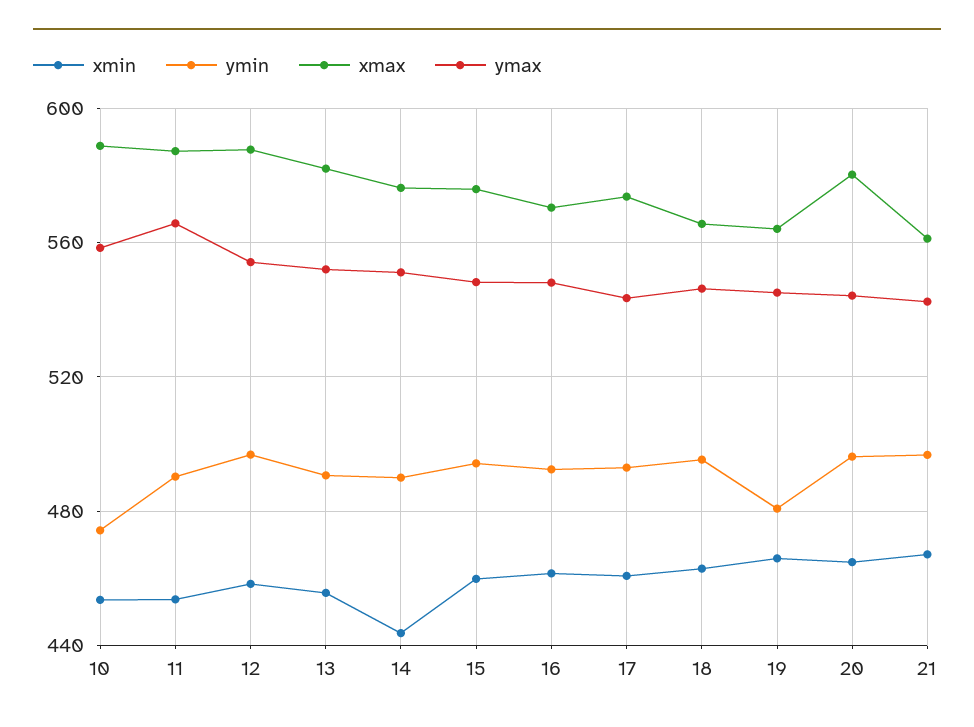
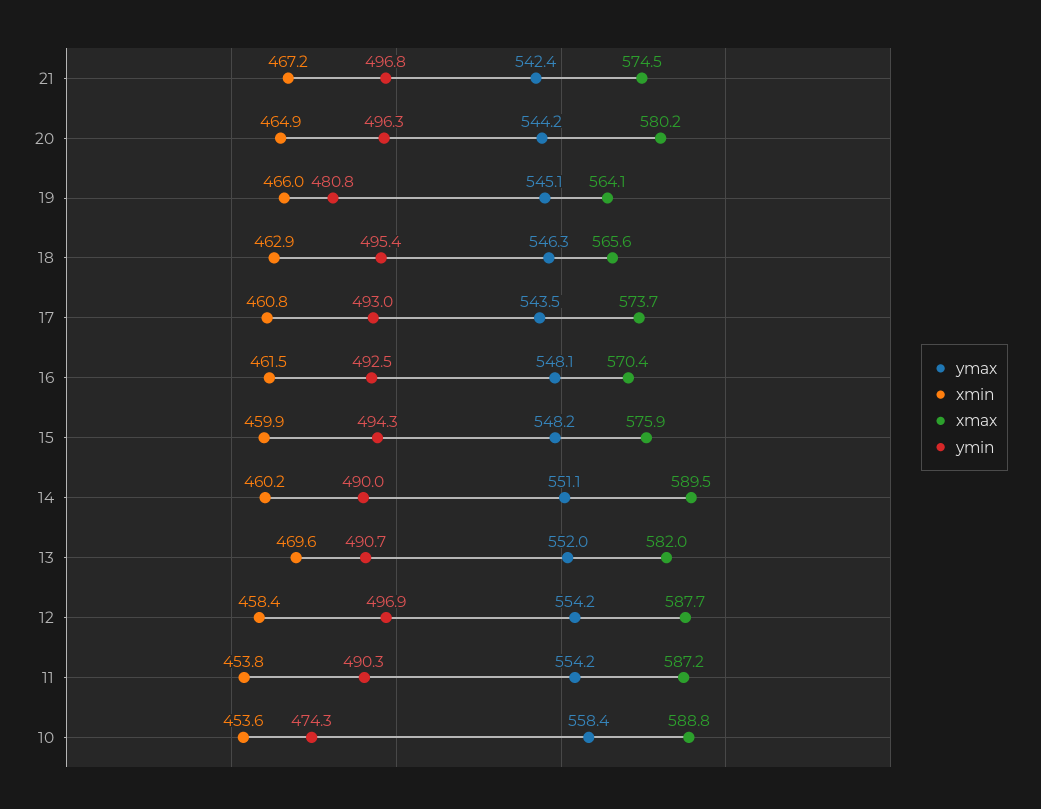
  {
    "xmin": {
      "10": 453.6,
      "11": 453.8,
      "12": 458.4,
-     "13": 455,
+     "13": 469.6,
-     "14": 445,
+     "14": 460.2,
      "15": 459.9,
      "16": 461.5,
      "17": 460.8,
      "18": 462.9,
      "19": 466,
      "20": 464.9,
      "21": 467.2
    },
    "ymin": {
      "10": 474.3,
      "11": 490.3,
      "12": 496.9,
      "13": 490.7,
      "14": 490,
      "15": 494.3,
      "16": 492.5,
      "17": 493,
      "18": 495.4,
      "19": 480.8,
      "20": 496.3,
      "21": 496.8
    },
    "xmax": {
      "10": 588.8,
      "11": 587.2,
      "12": 587.7,
      "13": 582,
-     "14": 575,
+     "14": 589.5,
      "15": 575.9,
      "16": 570.4,
      "17": 573.7,
      "18": 565.6,
      "19": 564.1,
      "20": 580.2,
-     "21": 560
+     "21": 574.5
    },
    "ymax": {
      "10": 558.4,
-     "11": 565,
+     "11": 554.2,
      "12": 554.2,
      "13": 552,
      "14": 551.1,
      "15": 548.2,
      "16": 548.1,
      "17": 543.5,
      "18": 546.3,
      "19": 545.1,
      "20": 544.2,
      "21": 542.4
    }
  }

